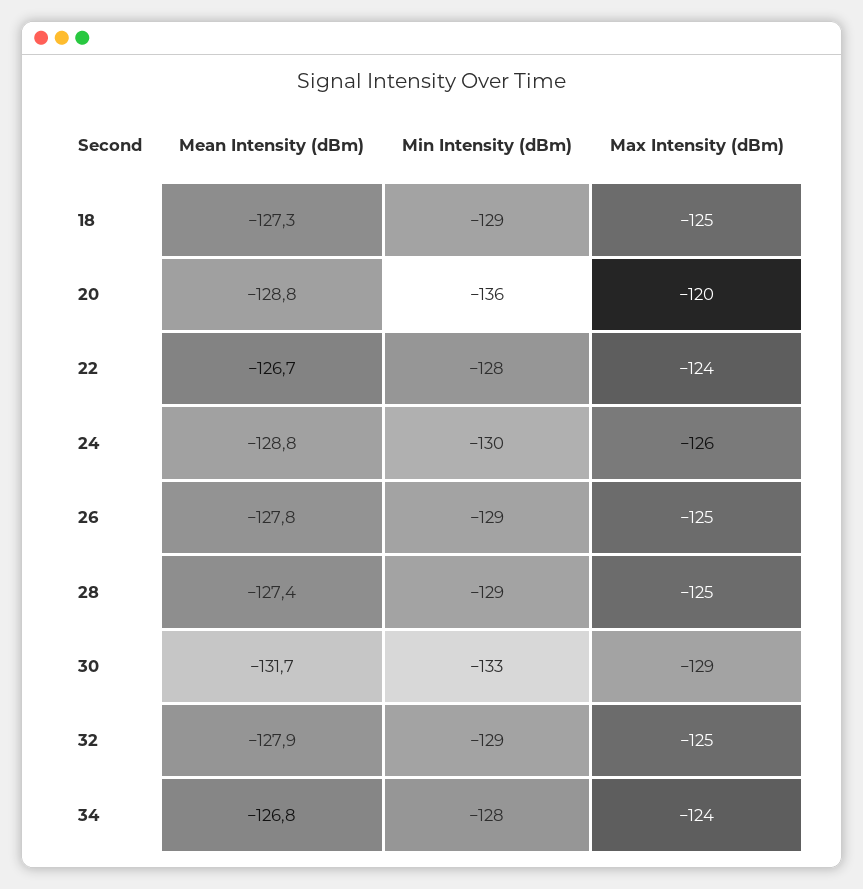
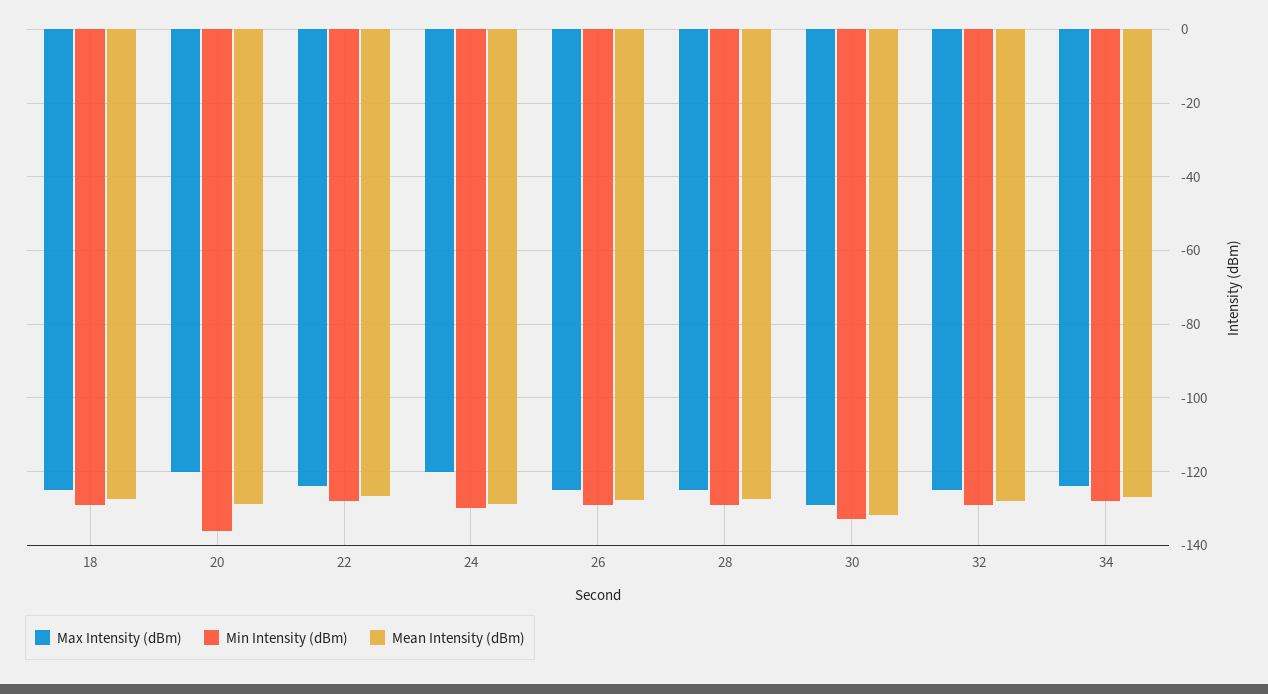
  {
    "Mean Intensity (dBm)": {
      "18": -127.3,
      "20": -128.8,
      "22": -126.7,
      "24": -128.8,
      "26": -127.8,
      "28": -127.4,
      "30": -131.7,
      "32": -127.9,
      "34": -126.8
    },
    "Min Intensity (dBm)": {
      "18": -129,
      "20": -136,
      "22": -128,
      "24": -130,
      "26": -129,
      "28": -129,
      "30": -133,
      "32": -129,
      "34": -128
    },
    "Max Intensity (dBm)": {
      "18": -125,
      "20": -120,
      "22": -124,
-     "24": -126,
+     "24": -120,
      "26": -125,
      "28": -125,
      "30": -129,
      "32": -125,
      "34": -124
    }
  }

